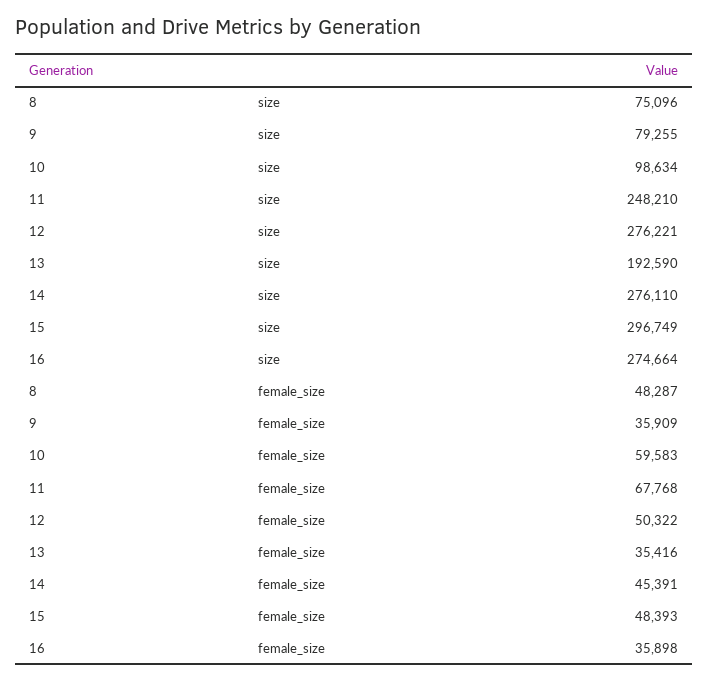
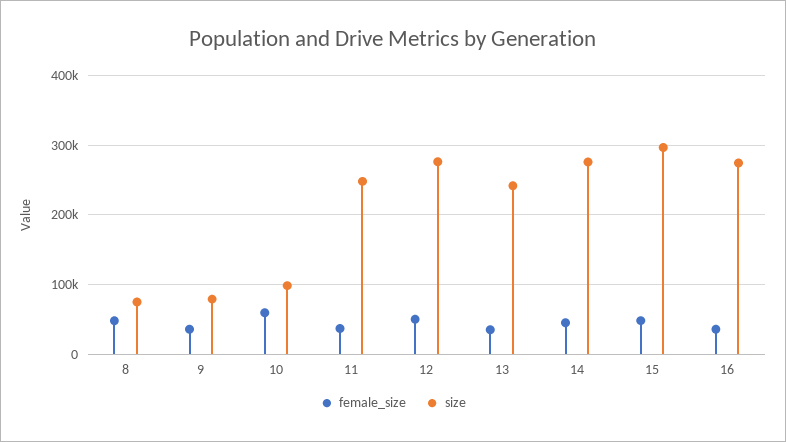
  {
    "size": {
      "8": 75096,
      "9": 79255,
      "10": 98634,
      "11": 248210,
      "12": 276221,
-     "13": 192590,
+     "13": 240000,
      "14": 276110,
      "15": 296749,
      "16": 274664
    },
    "female_size": {
      "8": 48287,
      "9": 35909,
      "10": 59583,
-     "11": 67768,
+     "11": 40000,
      "12": 50322,
      "13": 35416,
      "14": 45391,
      "15": 48393,
      "16": 35898
    }
  }

